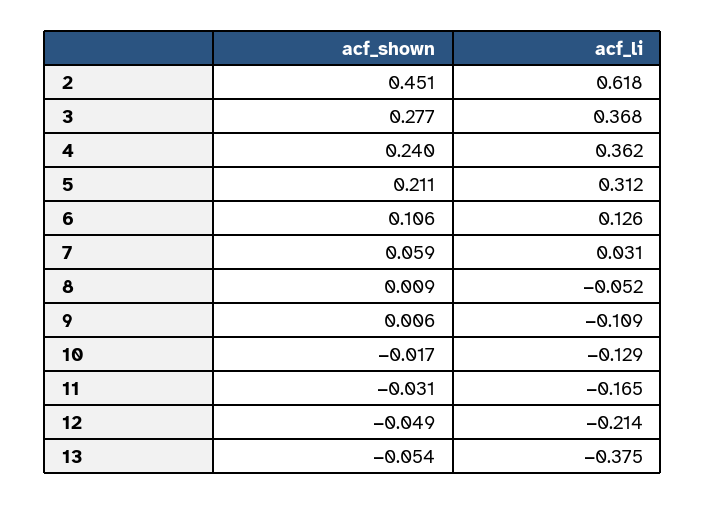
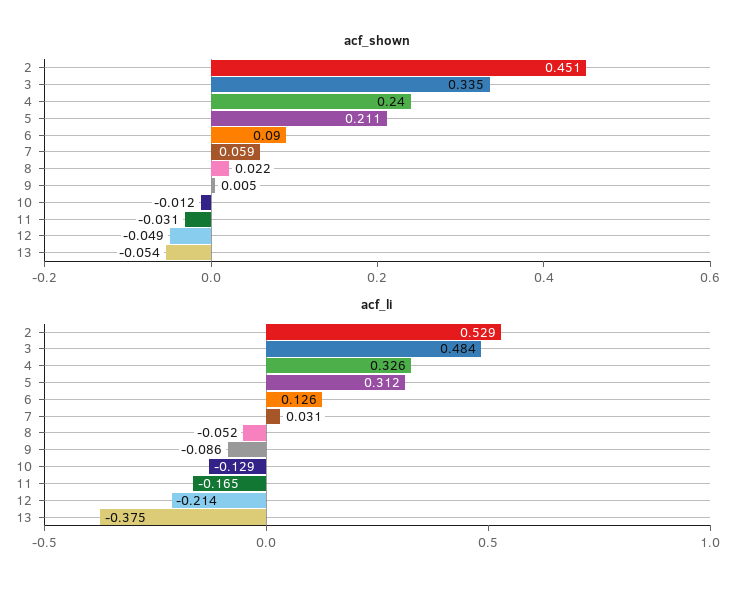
  {
    "acf_shown": {
      "2": 0.451,
-     "3": 0.277,
+     "3": 0.335,
      "4": 0.24,
      "5": 0.211,
-     "6": 0.106,
+     "6": 0.09,
      "7": 0.059,
-     "8": 0.009,
+     "8": 0.022,
-     "9": 0.006,
+     "9": 0.005,
-     "10": -0.017,
+     "10": -0.012,
      "11": -0.031,
      "12": -0.049,
      "13": -0.054
    },
    "acf_li": {
-     "2": 0.618,
+     "2": 0.529,
-     "3": 0.368,
+     "3": 0.484,
-     "4": 0.362,
+     "4": 0.326,
      "5": 0.312,
      "6": 0.126,
      "7": 0.031,
      "8": -0.052,
-     "9": -0.109,
+     "9": -0.086,
      "10": -0.129,
      "11": -0.165,
      "12": -0.214,
      "13": -0.375
    }
  }

